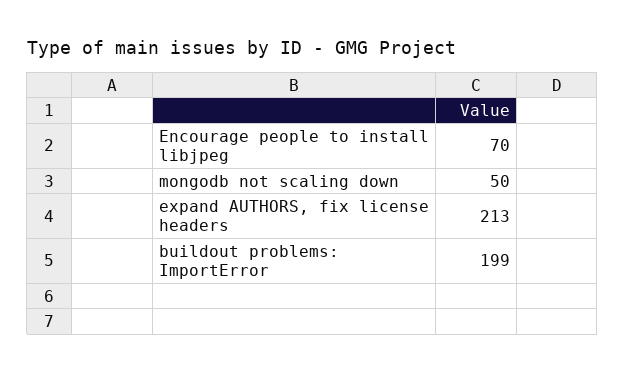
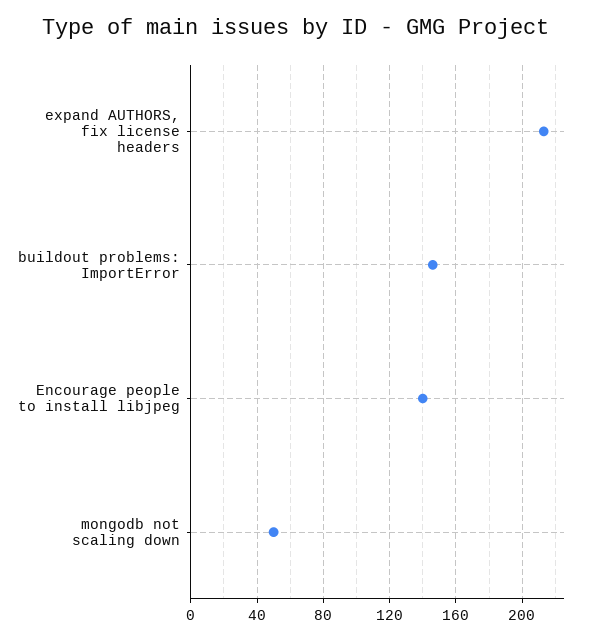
  {
-   "Encourage people to install libjpeg": 70,
+   "Encourage people to install libjpeg": 140,
    "mongodb not scaling down": 50,
    "expand AUTHORS, fix license headers": 213,
-   "buildout problems: ImportError": 199
+   "buildout problems: ImportError": 145
  }

